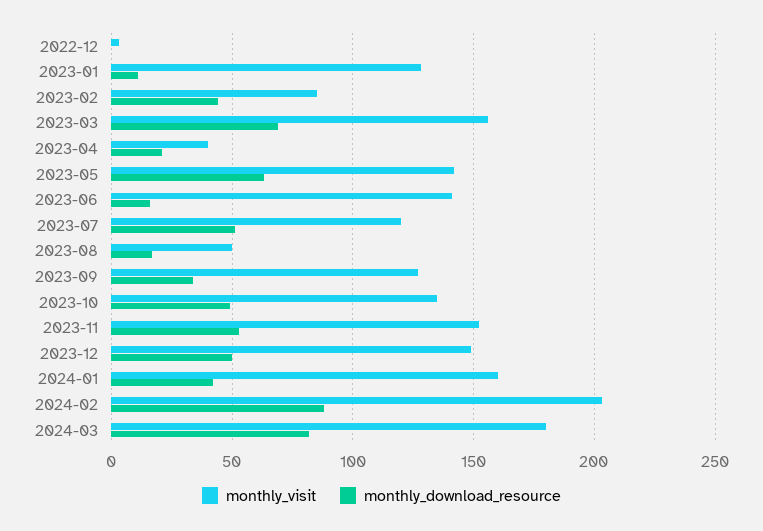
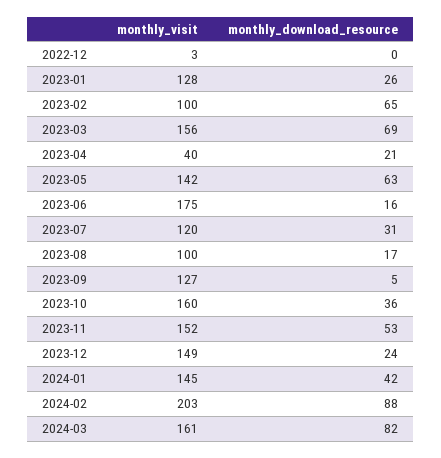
  {
    "monthly_visit": {
      "2022-12": 3,
      "2023-01": 128,
-     "2023-02": 85,
+     "2023-02": 100,
      "2023-03": 156,
      "2023-04": 40,
      "2023-05": 142,
-     "2023-06": 140,
+     "2023-06": 175,
      "2023-07": 120,
-     "2023-08": 50,
+     "2023-08": 100,
      "2023-09": 127,
-     "2023-10": 135,
+     "2023-10": 160,
      "2023-11": 152,
      "2023-12": 149,
-     "2024-01": 160,
+     "2024-01": 145,
      "2024-02": 203,
-     "2024-03": 180
+     "2024-03": 161
    },
    "monthly_download_resource": {
      "2022-12": 0,
-     "2023-01": 10,
+     "2023-01": 26,
-     "2023-02": 45,
+     "2023-02": 65,
      "2023-03": 69,
      "2023-04": 21,
      "2023-05": 63,
      "2023-06": 16,
-     "2023-07": 50,
+     "2023-07": 31,
      "2023-08": 17,
-     "2023-09": 35,
+     "2023-09": 5,
-     "2023-10": 50,
+     "2023-10": 36,
      "2023-11": 53,
-     "2023-12": 50,
+     "2023-12": 24,
      "2024-01": 42,
      "2024-02": 88,
      "2024-03": 82
    }
  }

